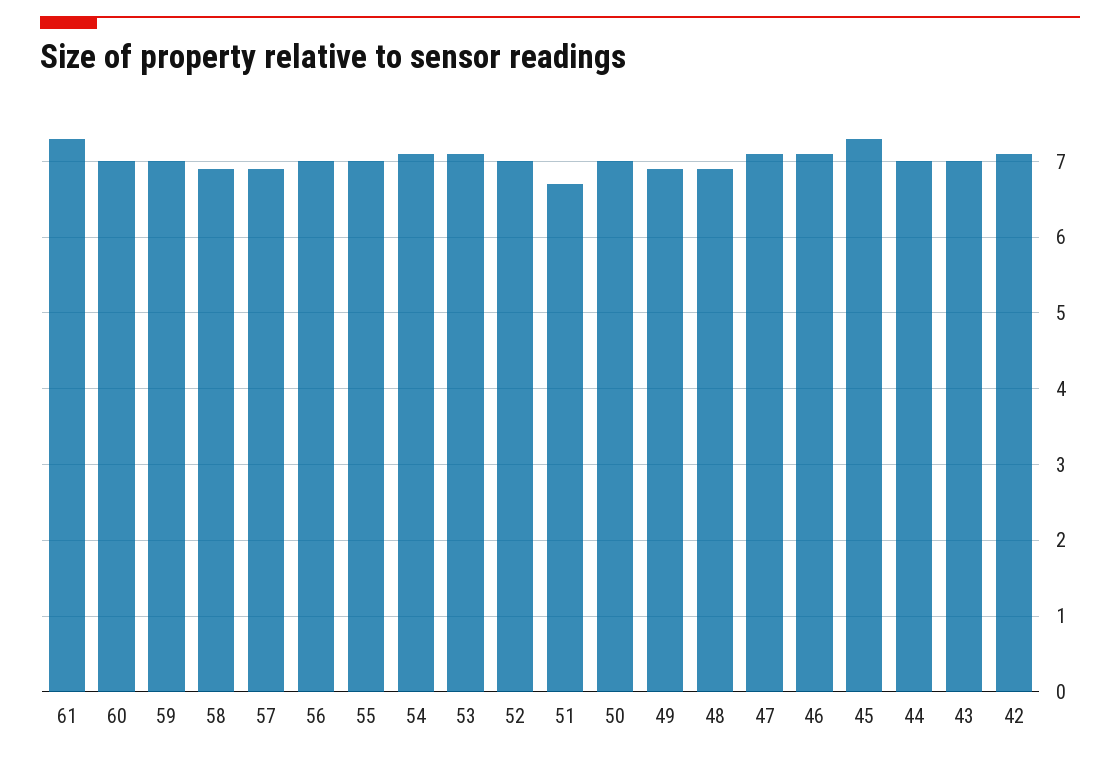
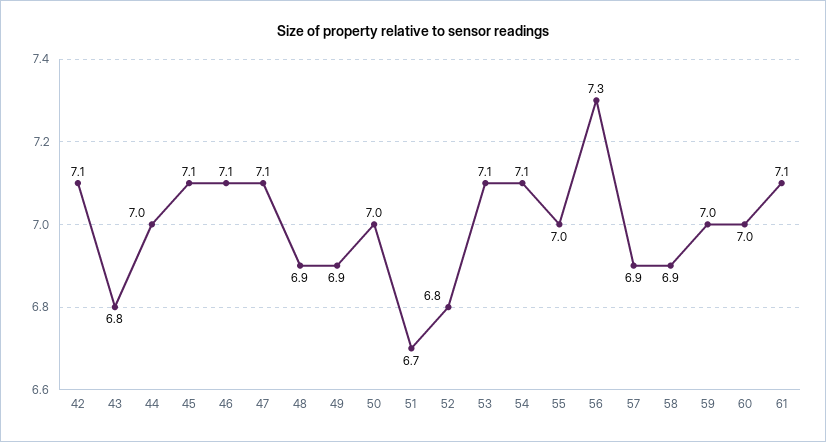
  {
-   "61": 7.3,
+   "61": 7.1,
    "60": 7,
    "59": 7,
    "58": 6.9,
    "57": 6.9,
-   "56": 7,
+   "56": 7.3,
    "55": 7,
    "54": 7.1,
    "53": 7.1,
-   "52": 7,
+   "52": 6.8,
    "51": 6.7,
    "50": 7,
    "49": 6.9,
    "48": 6.9,
    "47": 7.1,
    "46": 7.1,
-   "45": 7.3,
+   "45": 7.1,
    "44": 7,
-   "43": 7,
+   "43": 6.8,
    "42": 7.1
  }

